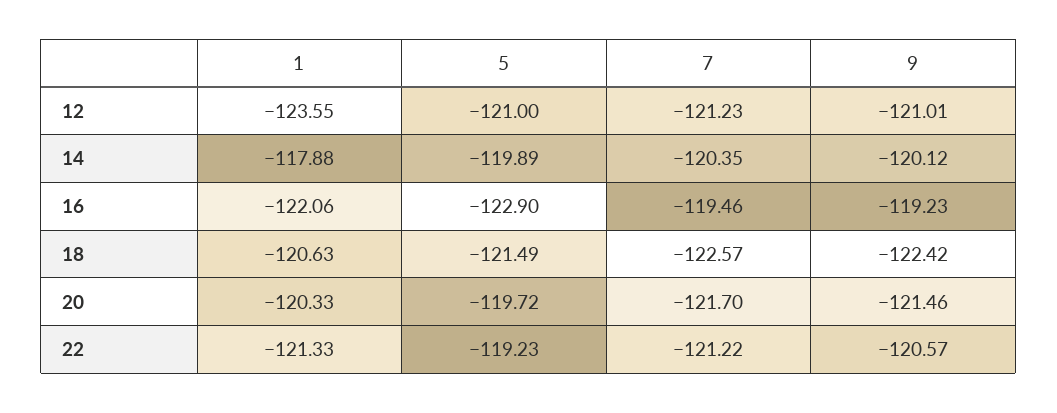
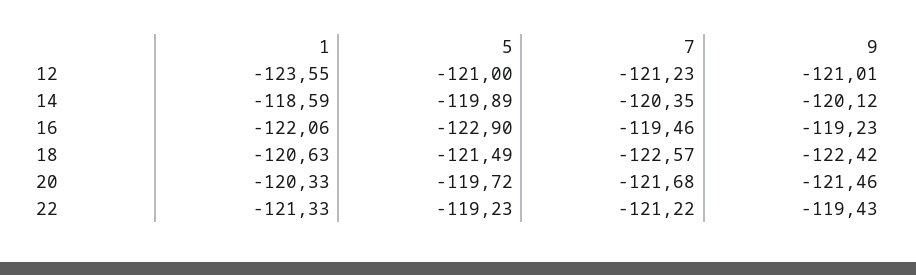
  {
    "1": {
      "12": -123.55,
-     "14": -117.88,
+     "14": -118.59,
      "16": -122.06,
      "18": -120.63,
      "20": -120.33,
      "22": -121.33
    },
    "5": {
      "12": -121,
      "14": -119.89,
      "16": -122.9,
      "18": -121.49,
      "20": -119.72,
      "22": -119.23
    },
    "7": {
      "12": -121.23,
      "14": -120.35,
      "16": -119.46,
      "18": -122.57,
-     "20": -121.7,
+     "20": -121.68,
      "22": -121.22
    },
    "9": {
      "12": -121.01,
      "14": -120.12,
      "16": -119.23,
      "18": -122.42,
      "20": -121.46,
-     "22": -120.57
+     "22": -119.43
    }
  }

